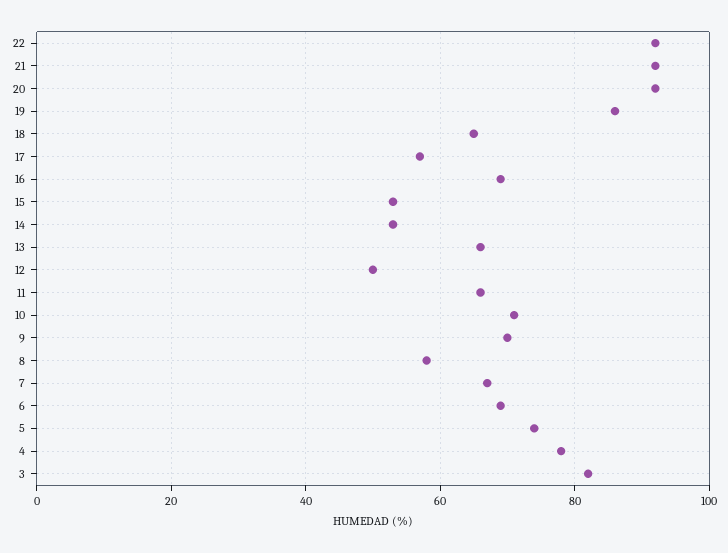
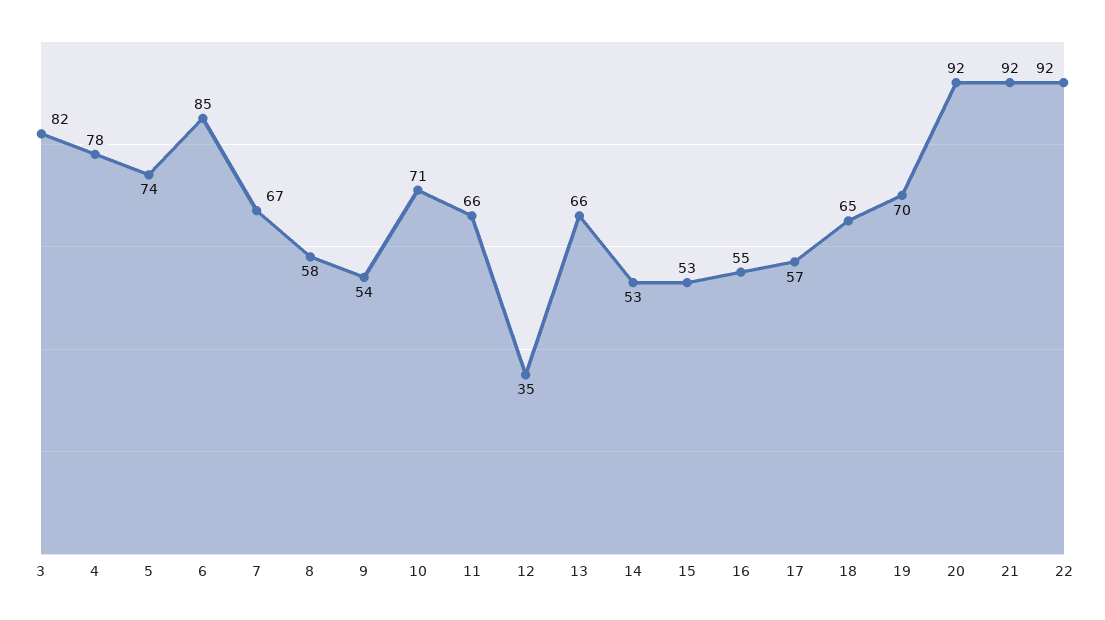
  {
    "22": 92,
    "21": 92,
    "20": 92,
-   "19": 85,
+   "19": 70,
    "18": 65,
    "17": 57,
-   "16": 70,
+   "16": 55,
    "15": 53,
    "14": 53,
    "13": 66,
-   "12": 50,
+   "12": 35,
    "11": 66,
    "10": 71,
-   "9": 70,
+   "9": 54,
    "8": 58,
    "7": 67,
-   "6": 70,
+   "6": 85,
    "5": 74,
    "4": 78,
    "3": 82
  }

